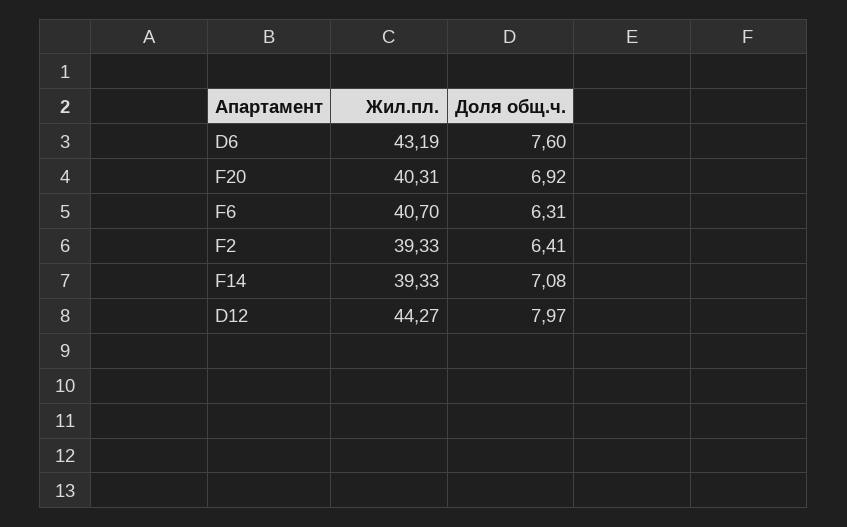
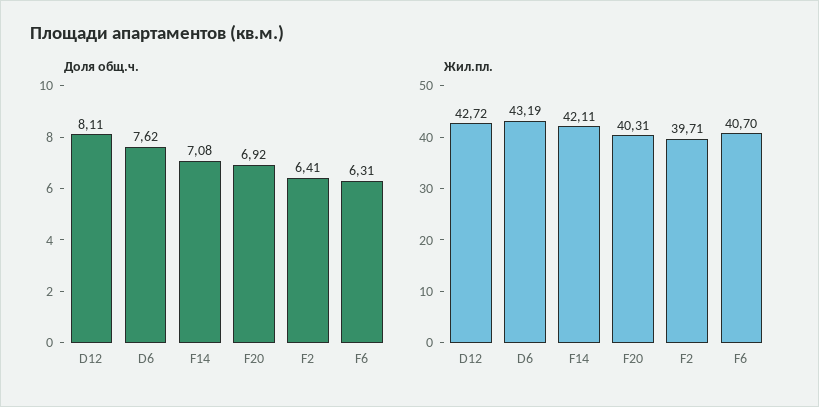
  {
    "Жил.пл.": {
      "D6": 43.19,
      "F20": 40.31,
      "F6": 40.7,
-     "F2": 39.33,
+     "F2": 39.71,
-     "F14": 39.33,
+     "F14": 42.11,
-     "D12": 44.27
+     "D12": 42.72
    },
    "Доля общ.ч.": {
-     "D6": 7.6,
+     "D6": 7.62,
      "F20": 6.92,
      "F6": 6.31,
      "F2": 6.41,
      "F14": 7.08,
-     "D12": 7.97
+     "D12": 8.11
    }
  }

